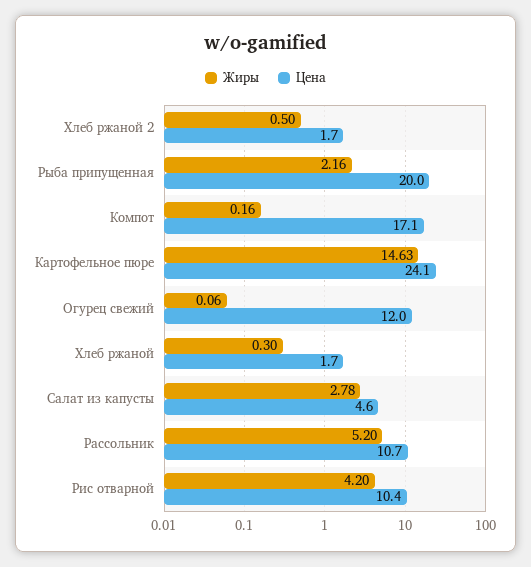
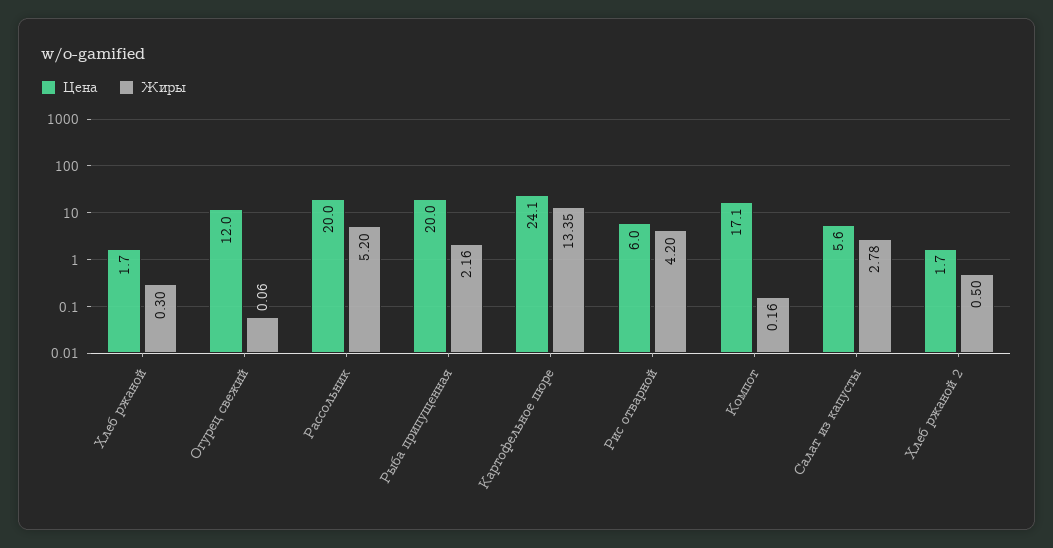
  {
    "Жиры": {
      "Хлеб ржаной 2": 0.5,
      "Рыба припущенная": 2.16,
      "Компот": 0.16,
-     "Картофельное пюре": 14.63,
+     "Картофельное пюре": 13.35,
      "Огурец свежий": 0.06,
      "Хлеб ржаной": 0.3,
      "Салат из капусты": 2.78,
      "Рассольник": 5.2,
      "Рис отварной": 4.2
    },
    "Цена": {
      "Хлеб ржаной 2": 1.7,
      "Рыба припущенная": 20,
      "Компот": 17.1,
      "Картофельное пюре": 24.1,
      "Огурец свежий": 12,
      "Хлеб ржаной": 1.7,
-     "Салат из капусты": 4.6,
+     "Салат из капусты": 5.6,
-     "Рассольник": 10.7,
+     "Рассольник": 20,
-     "Рис отварной": 10.4
+     "Рис отварной": 6
    }
  }

